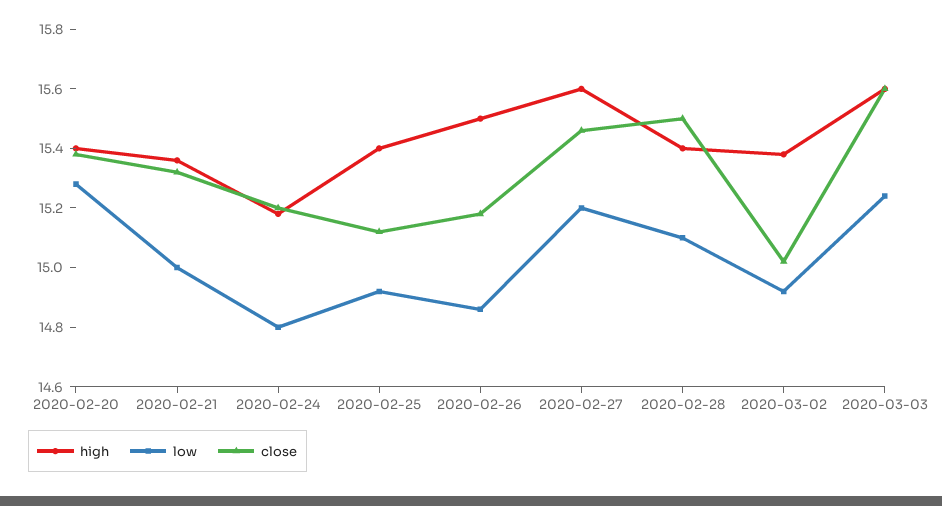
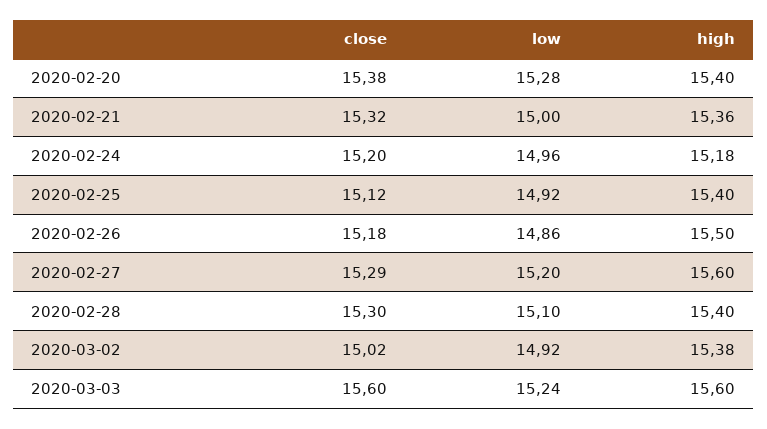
  {
    "high": {
      "2020-02-20": 15.4,
      "2020-02-21": 15.36,
      "2020-02-24": 15.18,
      "2020-02-25": 15.4,
      "2020-02-26": 15.5,
      "2020-02-27": 15.6,
      "2020-02-28": 15.4,
      "2020-03-02": 15.38,
      "2020-03-03": 15.6
    },
    "low": {
      "2020-02-20": 15.28,
      "2020-02-21": 15,
-     "2020-02-24": 14.8,
+     "2020-02-24": 14.96,
      "2020-02-25": 14.92,
      "2020-02-26": 14.86,
      "2020-02-27": 15.2,
      "2020-02-28": 15.1,
      "2020-03-02": 14.92,
      "2020-03-03": 15.24
    },
    "close": {
      "2020-02-20": 15.38,
      "2020-02-21": 15.32,
      "2020-02-24": 15.2,
      "2020-02-25": 15.12,
      "2020-02-26": 15.18,
-     "2020-02-27": 15.45,
+     "2020-02-27": 15.29,
-     "2020-02-28": 15.5,
+     "2020-02-28": 15.3,
      "2020-03-02": 15.02,
      "2020-03-03": 15.6
    }
  }

